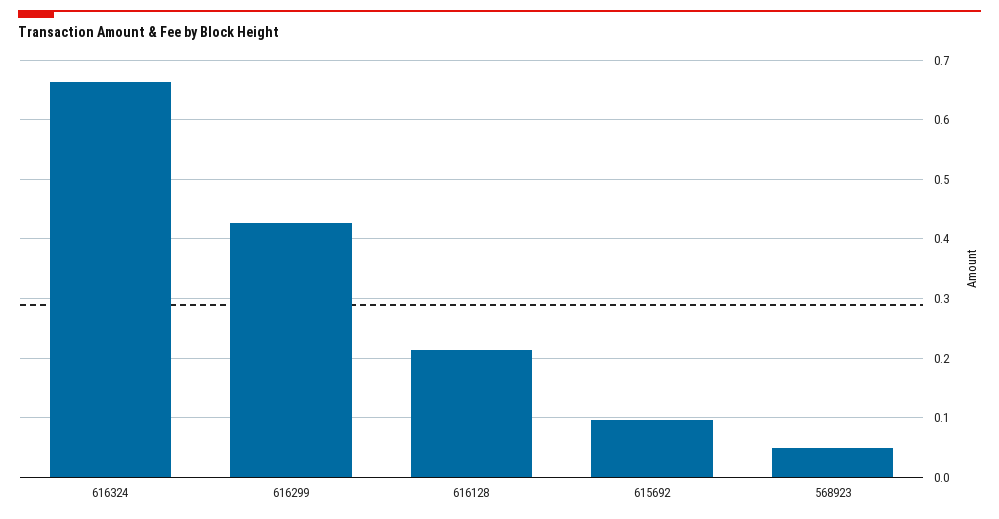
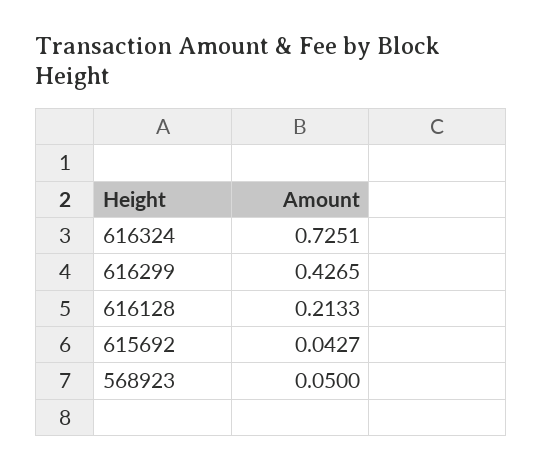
  {
-   "616324": 0.66,
+   "616324": 0.7251,
    "616299": 0.4265,
    "616128": 0.2133,
-   "615692": 0.1,
+   "615692": 0.0427,
    "568923": 0.05
  }

